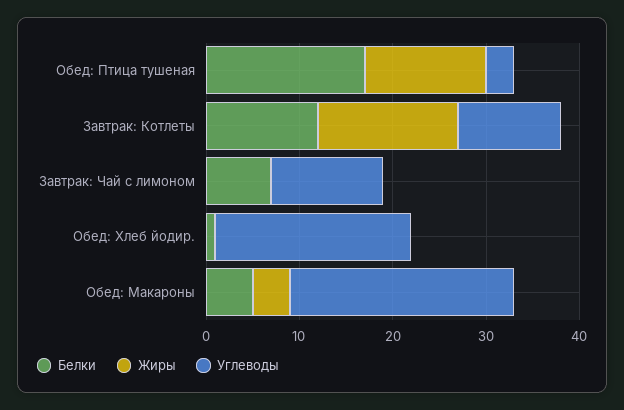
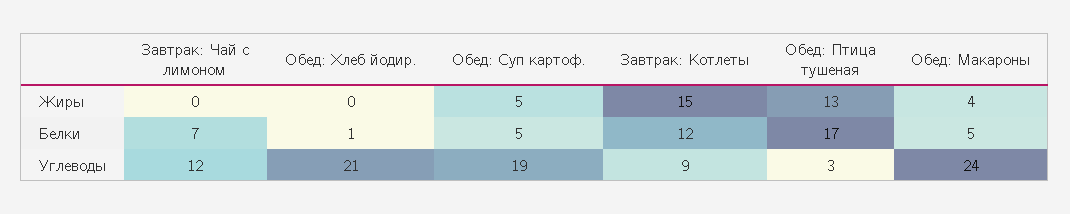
  {
    "Белки": {
      "Обед: Птица тушеная": 17,
      "Завтрак: Котлеты": 12,
      "Завтрак: Чай с лимоном": 7,
      "Обед: Хлеб йодир.": 1,
-     "Обед: Макароны": 5
+     "Обед: Макароны": 5,
+     "Обед: Суп картоф.": 5
    },
    "Жиры": {
      "Обед: Птица тушеная": 13,
      "Завтрак: Котлеты": 15,
      "Завтрак: Чай с лимоном": 0,
      "Обед: Хлеб йодир.": 0,
-     "Обед: Макароны": 4
+     "Обед: Макароны": 4,
+     "Обед: Суп картоф.": 5
    },
    "Углеводы": {
      "Обед: Птица тушеная": 3,
-     "Завтрак: Котлеты": 11,
+     "Завтрак: Котлеты": 9,
      "Завтрак: Чай с лимоном": 12,
      "Обед: Хлеб йодир.": 21,
-     "Обед: Макароны": 24
+     "Обед: Макароны": 24,
+     "Обед: Суп картоф.": 19
    }
  }

